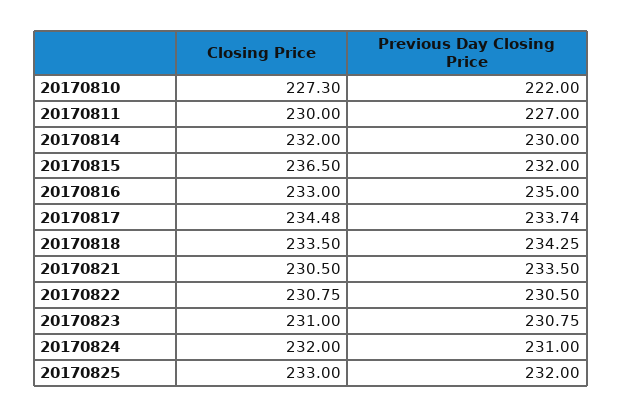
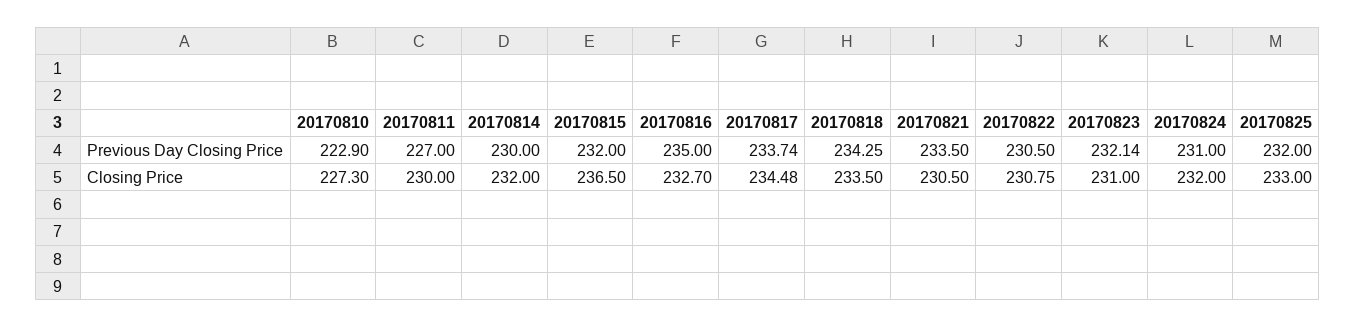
  {
    "Closing Price": {
      "20170810": 227.3,
      "20170811": 230,
      "20170814": 232,
      "20170815": 236.5,
-     "20170816": 233,
+     "20170816": 232.7,
      "20170817": 234.48,
      "20170818": 233.5,
      "20170821": 230.5,
      "20170822": 230.75,
      "20170823": 231,
      "20170824": 232,
      "20170825": 233
    },
    "Previous Day Closing Price": {
-     "20170810": 222,
+     "20170810": 222.9,
      "20170811": 227,
      "20170814": 230,
      "20170815": 232,
      "20170816": 235,
      "20170817": 233.74,
      "20170818": 234.25,
      "20170821": 233.5,
      "20170822": 230.5,
-     "20170823": 230.75,
+     "20170823": 232.14,
      "20170824": 231,
      "20170825": 232
    }
  }

